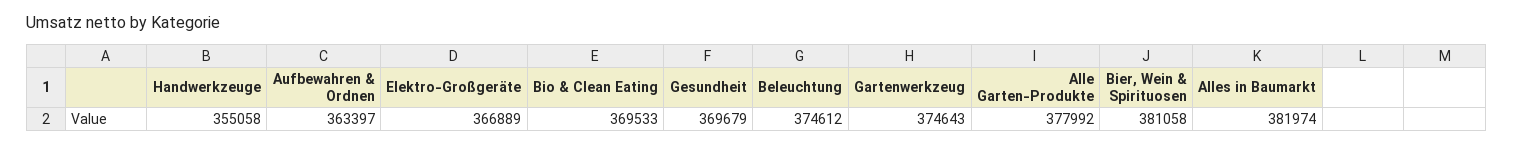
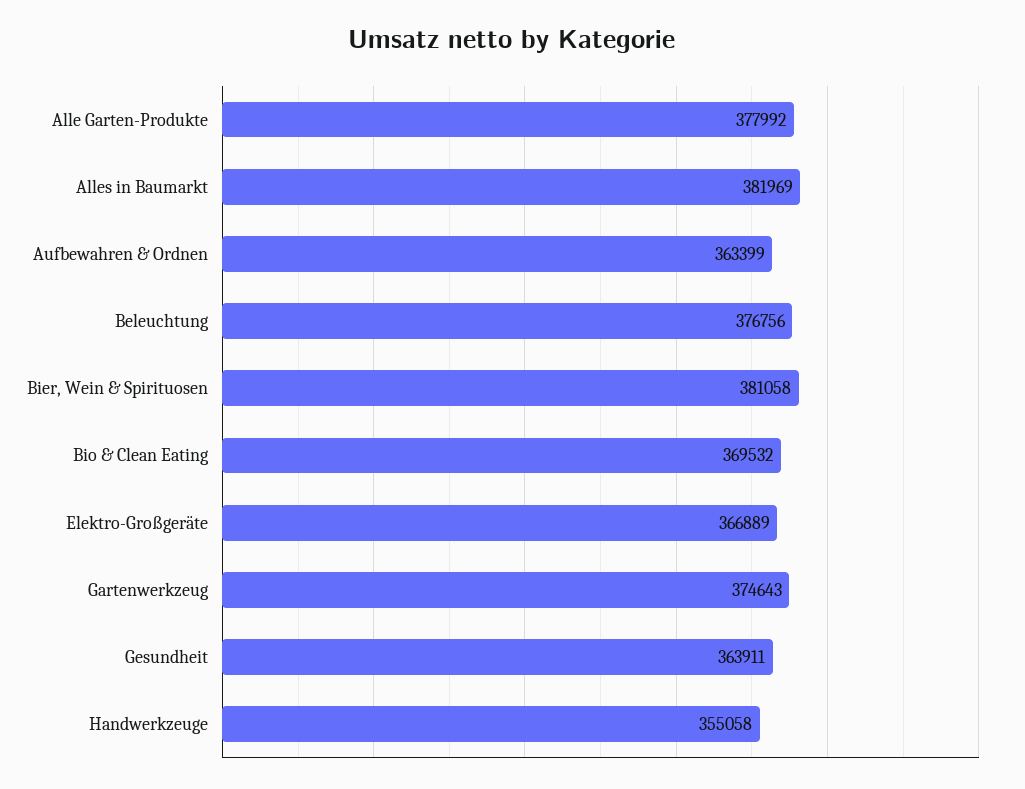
  {
    "Handwerkzeuge": 355058,
-   "Aufbewahren & Ordnen": 363397,
+   "Aufbewahren & Ordnen": 363399,
    "Elektro-Großgeräte": 366889,
-   "Bio & Clean Eating": 369533,
+   "Bio & Clean Eating": 369532,
-   "Gesundheit": 369679,
+   "Gesundheit": 363911,
-   "Beleuchtung": 374612,
+   "Beleuchtung": 376756,
    "Gartenwerkzeug": 374643,
    "Alle Garten-Produkte": 377992,
    "Bier, Wein & Spirituosen": 381058,
-   "Alles in Baumarkt": 381974
+   "Alles in Baumarkt": 381969
  }

